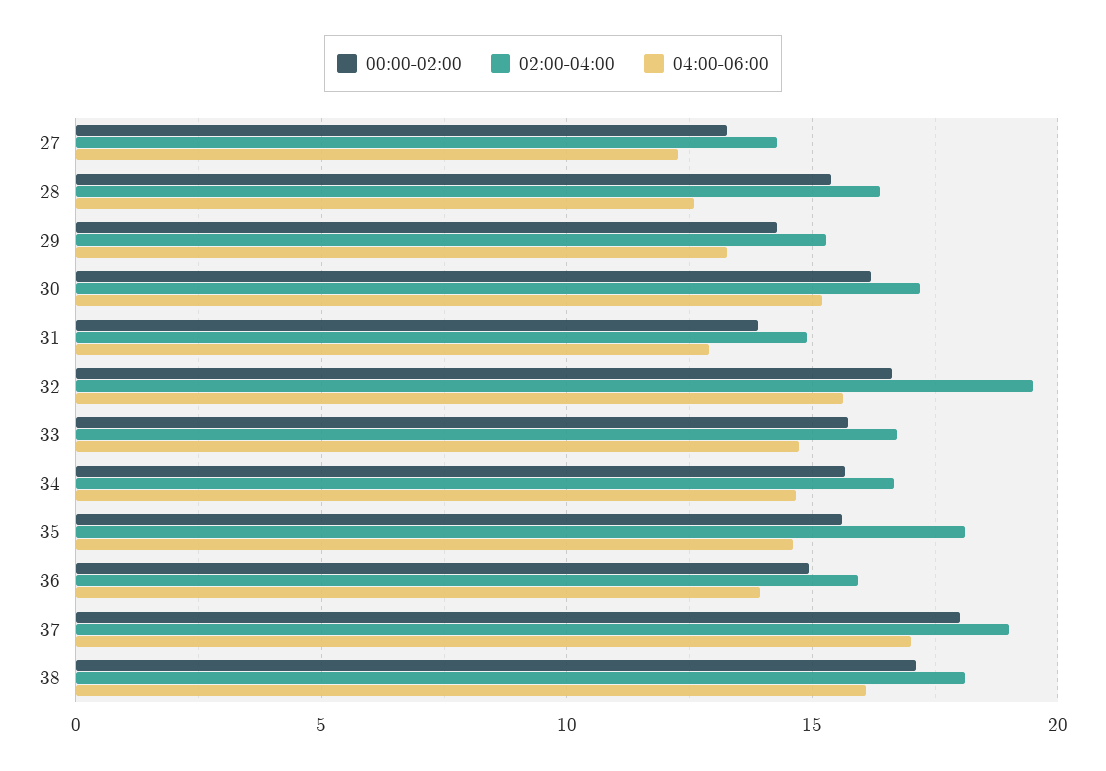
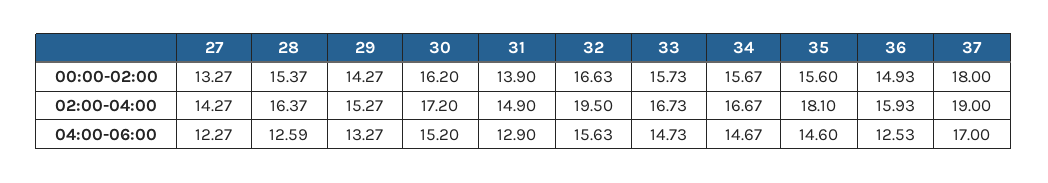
  {
    "00:00-02:00": {
      "27": 13.27,
      "28": 15.37,
      "29": 14.27,
      "30": 16.2,
      "31": 13.9,
      "32": 16.63,
      "33": 15.73,
      "34": 15.67,
      "35": 15.6,
      "36": 14.93,
-     "37": 18,
+     "37": 18
-     "38": 17
    },
    "02:00-04:00": {
      "27": 14.27,
      "28": 16.37,
      "29": 15.27,
      "30": 17.2,
      "31": 14.9,
      "32": 19.5,
      "33": 16.73,
      "34": 16.67,
      "35": 18.1,
      "36": 15.93,
-     "37": 19,
+     "37": 19
-     "38": 18
    },
    "04:00-06:00": {
      "27": 12.27,
      "28": 12.59,
      "29": 13.27,
      "30": 15.2,
      "31": 12.9,
      "32": 15.63,
      "33": 14.73,
      "34": 14.67,
      "35": 14.6,
-     "36": 14,
+     "36": 12.53,
-     "37": 17,
+     "37": 17
-     "38": 16
    }
  }

